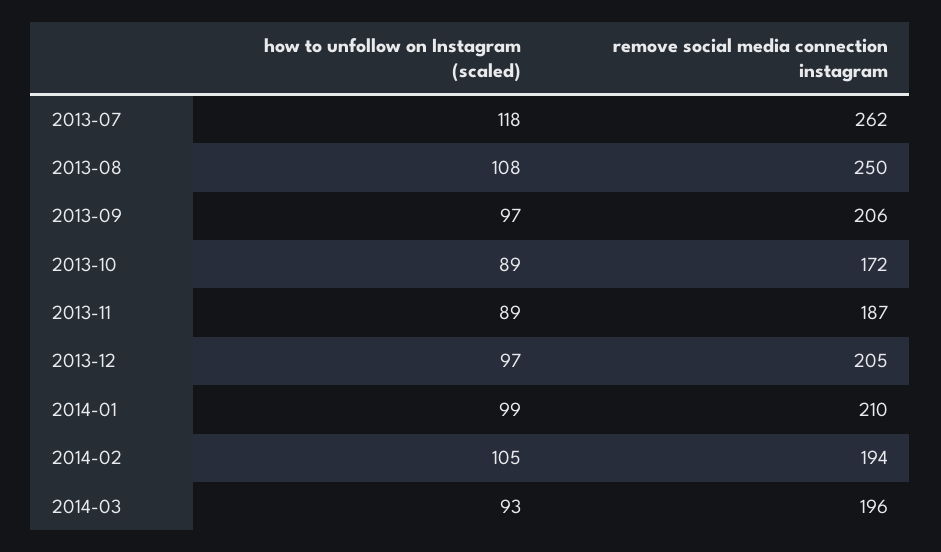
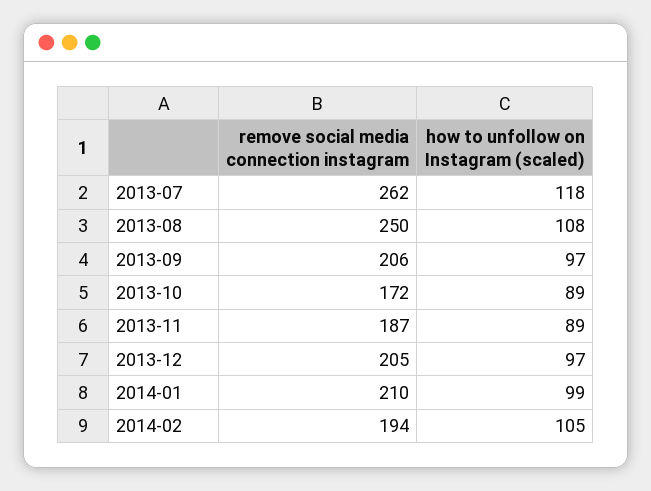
  {
    "how to unfollow on Instagram (scaled)": {
      "2013-07": 118,
      "2013-08": 108,
      "2013-09": 97,
      "2013-10": 89,
      "2013-11": 89,
      "2013-12": 97,
      "2014-01": 99,
-     "2014-02": 105,
+     "2014-02": 105
-     "2014-03": 93
    },
    "remove social media connection instagram": {
      "2013-07": 262,
      "2013-08": 250,
      "2013-09": 206,
      "2013-10": 172,
      "2013-11": 187,
      "2013-12": 205,
      "2014-01": 210,
-     "2014-02": 194,
+     "2014-02": 194
-     "2014-03": 196
    }
  }

